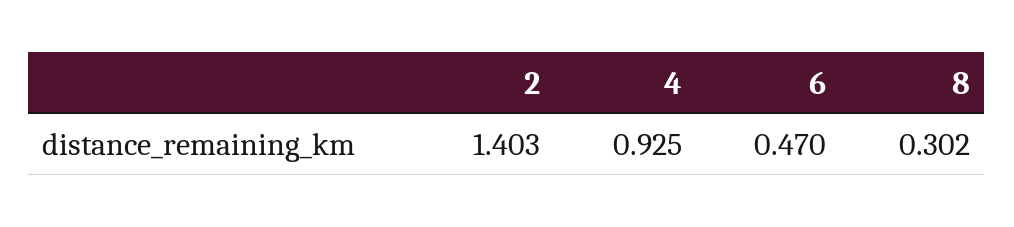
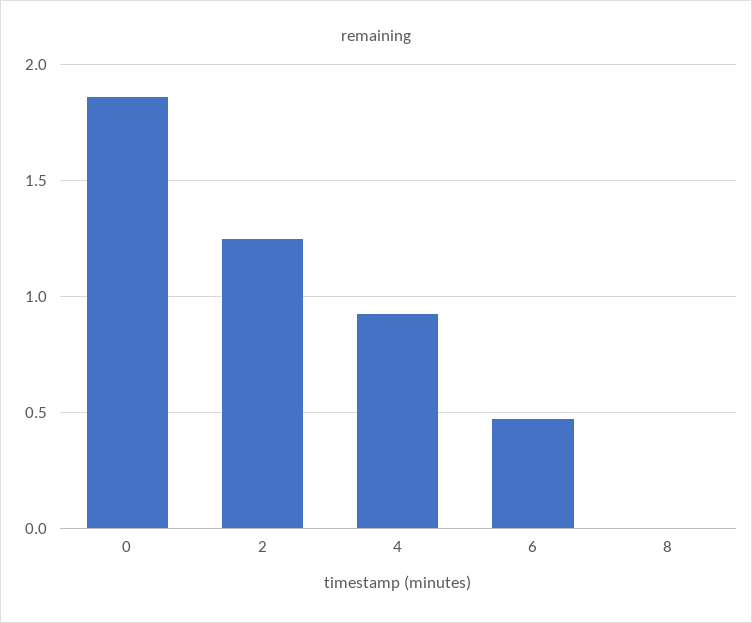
  {
-   "2": 1.403,
+   "2": 1.25,
    "4": 0.925,
    "6": 0.47,
-   "8": 0.302
+   "8": 0,
+   "0": 1.85
  }

